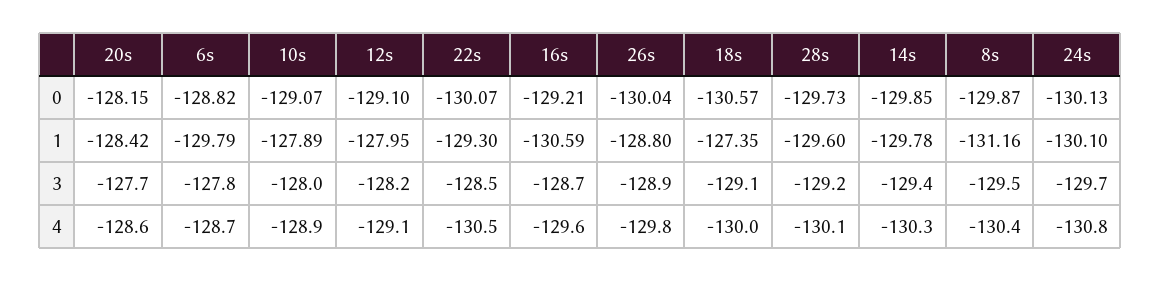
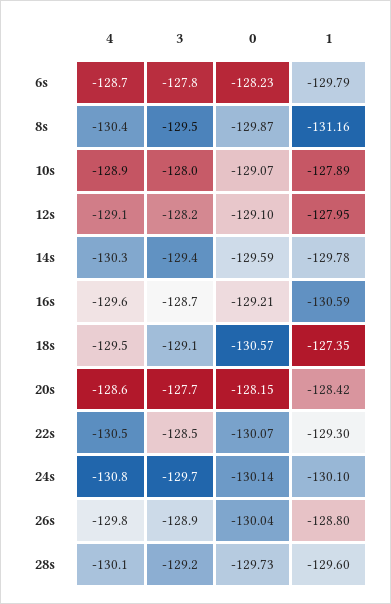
  {
    "20s": {
      "0": -128.15,
      "1": -128.42,
      "3": -127.7,
      "4": -128.6
    },
    "6s": {
-     "0": -128.82,
+     "0": -128.23,
      "1": -129.79,
      "3": -127.8,
      "4": -128.7
    },
    "10s": {
      "0": -129.07,
      "1": -127.89,
      "3": -128,
      "4": -128.9
    },
    "12s": {
      "0": -129.1,
      "1": -127.95,
      "3": -128.2,
      "4": -129.1
    },
    "22s": {
      "0": -130.07,
      "1": -129.3,
      "3": -128.5,
      "4": -130.5
    },
    "16s": {
      "0": -129.21,
      "1": -130.59,
      "3": -128.7,
      "4": -129.6
    },
    "26s": {
      "0": -130.04,
      "1": -128.8,
      "3": -128.9,
      "4": -129.8
    },
    "18s": {
      "0": -130.57,
      "1": -127.35,
      "3": -129.1,
-     "4": -130
+     "4": -129.5
    },
    "28s": {
      "0": -129.73,
      "1": -129.6,
      "3": -129.2,
      "4": -130.1
    },
    "14s": {
-     "0": -129.85,
+     "0": -129.59,
      "1": -129.78,
      "3": -129.4,
      "4": -130.3
    },
    "8s": {
      "0": -129.87,
      "1": -131.16,
      "3": -129.5,
      "4": -130.4
    },
    "24s": {
-     "0": -130.13,
+     "0": -130.14,
      "1": -130.1,
      "3": -129.7,
      "4": -130.8
    }
  }

